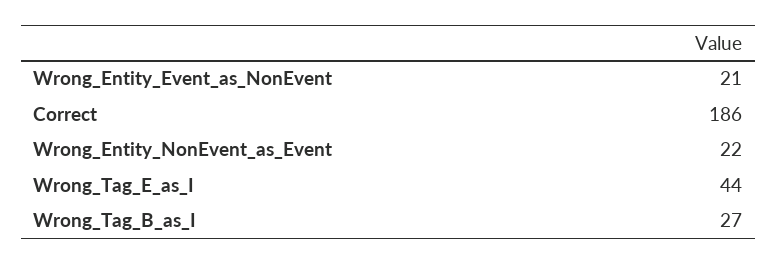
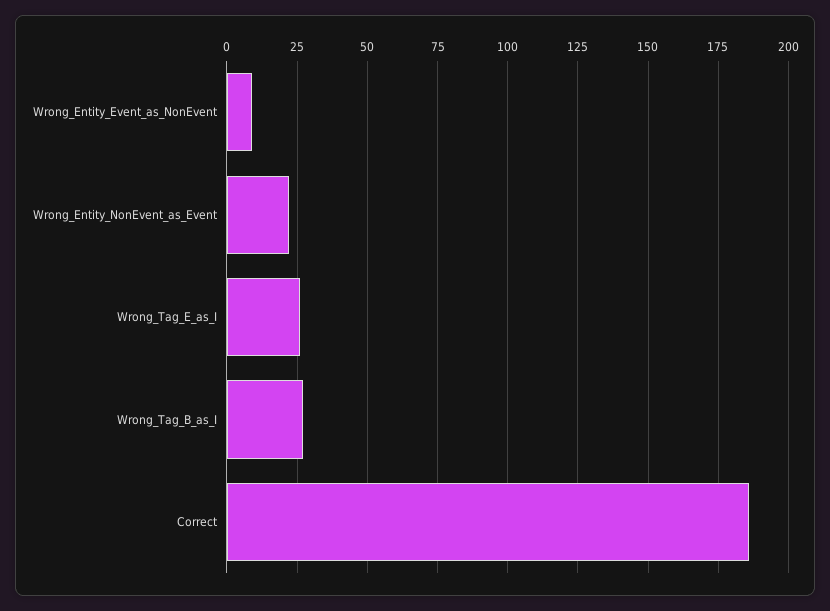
  {
-   "Wrong_Entity_Event_as_NonEvent": 21,
+   "Wrong_Entity_Event_as_NonEvent": 10,
    "Correct": 186,
    "Wrong_Entity_NonEvent_as_Event": 22,
-   "Wrong_Tag_E_as_I": 44,
+   "Wrong_Tag_E_as_I": 25,
    "Wrong_Tag_B_as_I": 27
  }

